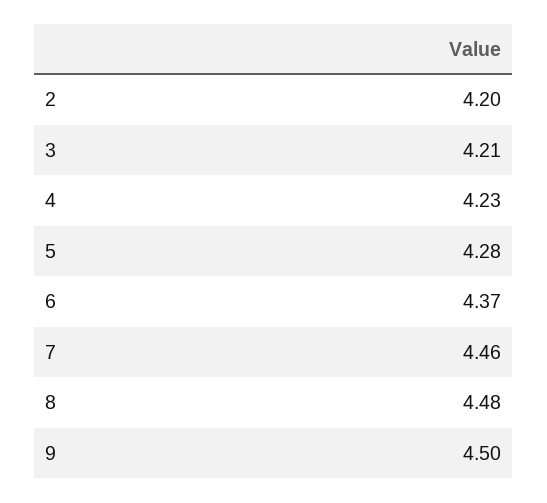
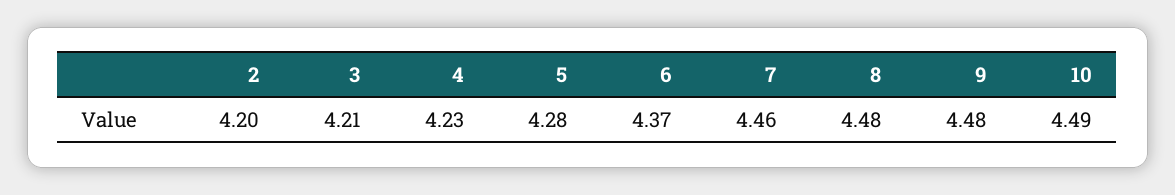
  {
    "2": 4.2,
    "3": 4.21,
    "4": 4.23,
    "5": 4.28,
    "6": 4.37,
    "7": 4.46,
    "8": 4.48,
-   "9": 4.5
+   "9": 4.48,
+   "10": 4.49
  }

